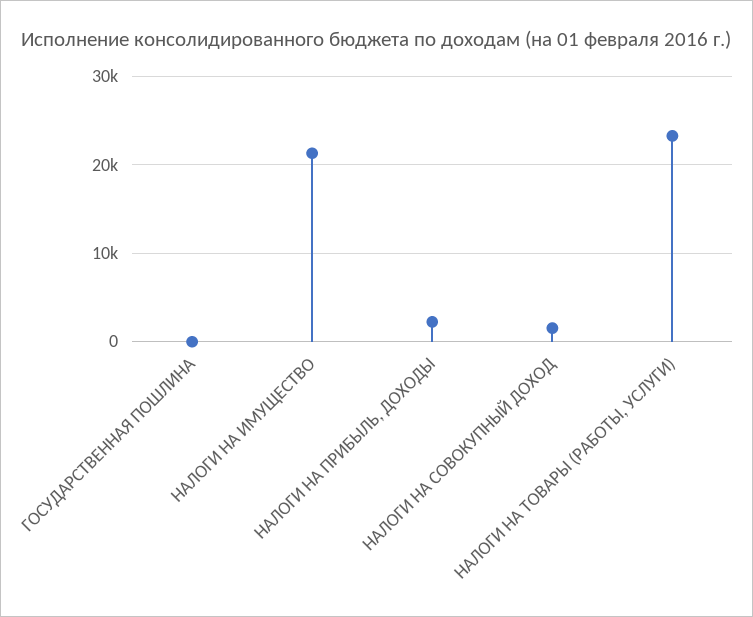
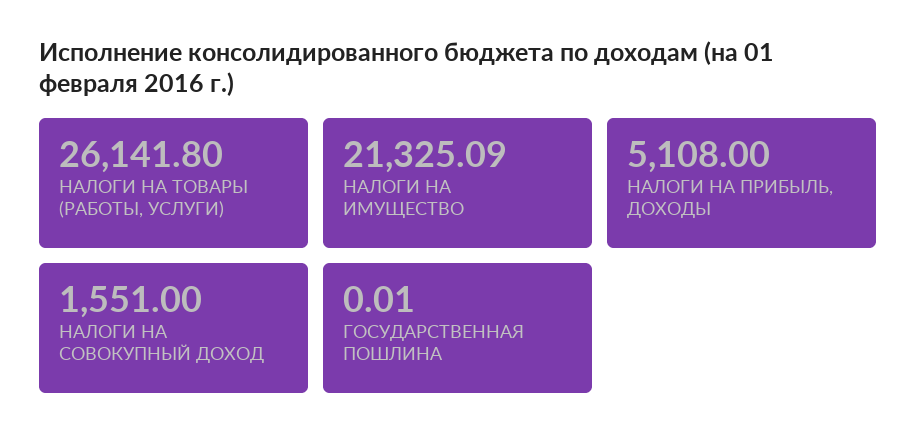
  {
    "ГОСУДАРСТВЕННАЯ ПОШЛИНА": 0.01,
    "НАЛОГИ НА ИМУЩЕСТВО": 21325.09,
-   "НАЛОГИ НА ПРИБЫЛЬ, ДОХОДЫ": 2000,
+   "НАЛОГИ НА ПРИБЫЛЬ, ДОХОДЫ": 5108,
    "НАЛОГИ НА СОВОКУПНЫЙ ДОХОД": 1551,
-   "НАЛОГИ НА ТОВАРЫ (РАБОТЫ, УСЛУГИ)": 23000
+   "НАЛОГИ НА ТОВАРЫ (РАБОТЫ, УСЛУГИ)": 26141.8
  }

